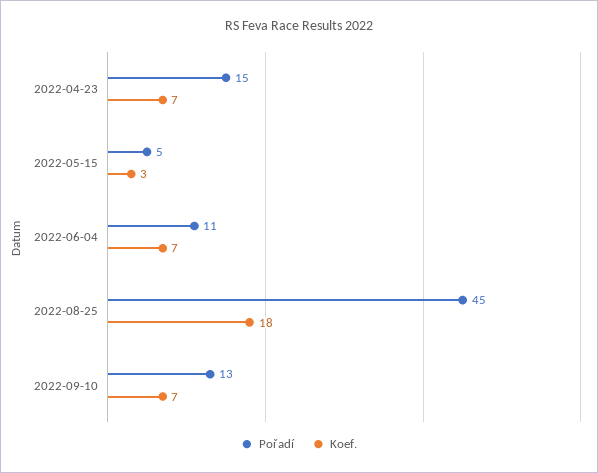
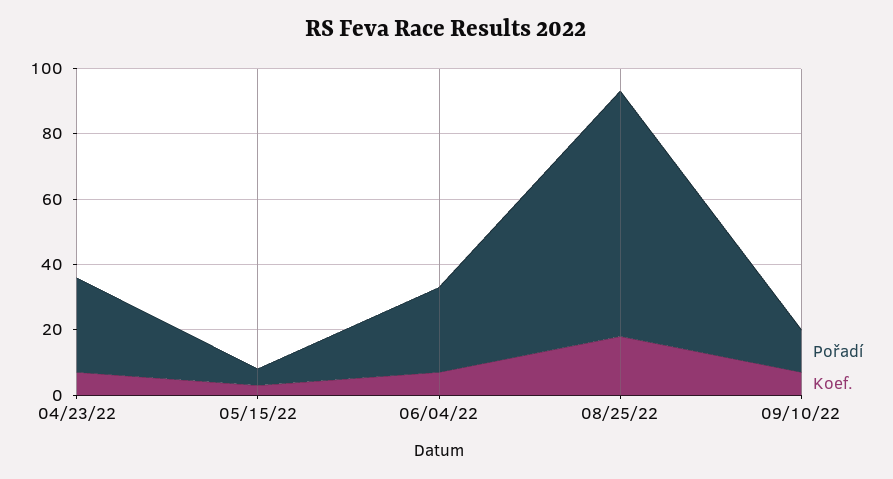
  {
    "Pořadí": {
-     "2022-04-23": 15,
+     "2022-04-23": 30,
      "2022-05-15": 5,
-     "2022-06-04": 11,
+     "2022-06-04": 25,
-     "2022-08-25": 45,
+     "2022-08-25": 75,
      "2022-09-10": 13
    },
    "Koef.": {
      "2022-04-23": 7,
      "2022-05-15": 3,
      "2022-06-04": 7,
      "2022-08-25": 18,
      "2022-09-10": 7
    }
  }

